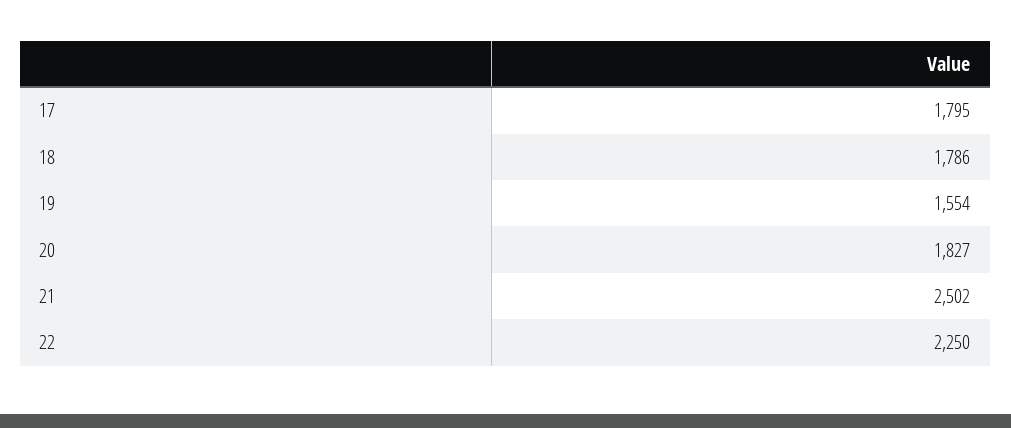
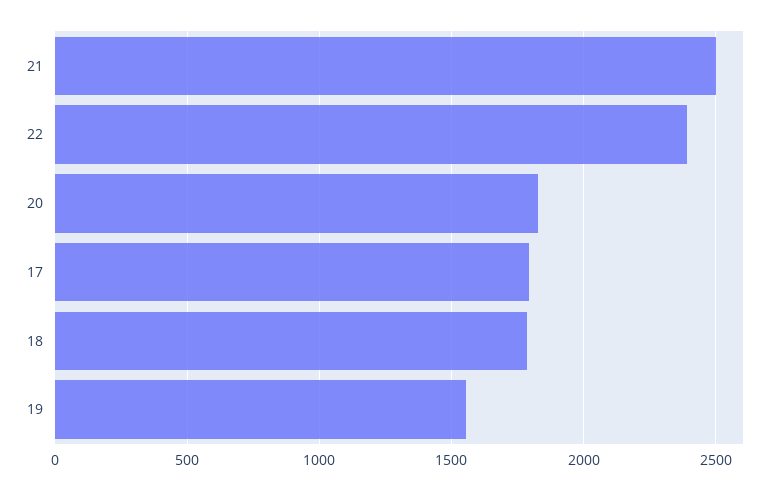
  {
    "17": 1795,
    "18": 1786,
    "19": 1554,
    "20": 1827,
    "21": 2502,
-   "22": 2250
+   "22": 2400
  }

